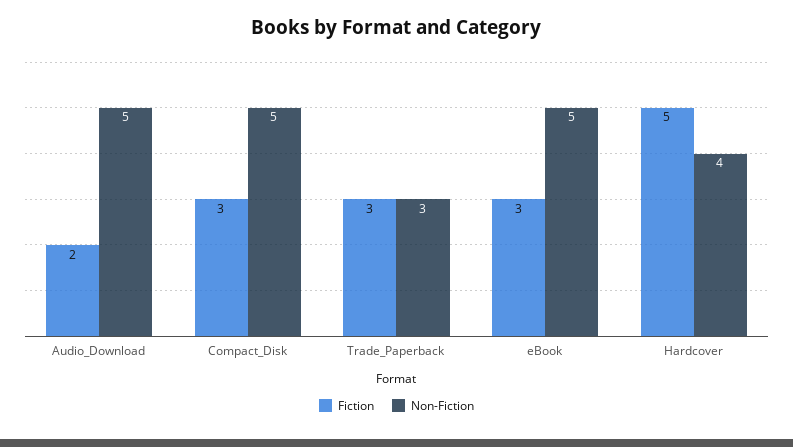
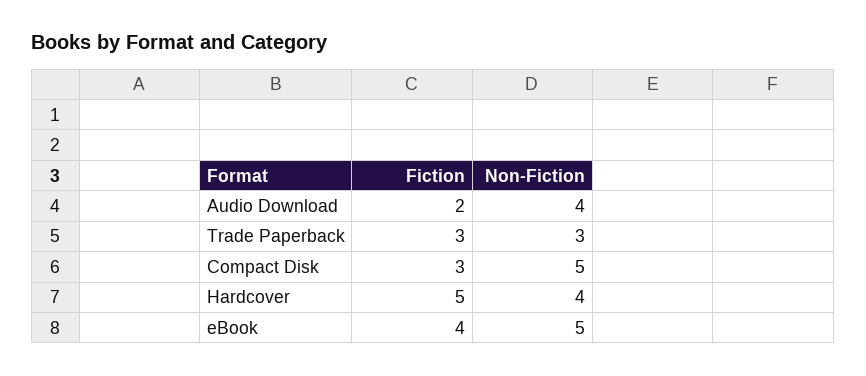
  {
    "Fiction": {
      "Audio_Download": 2,
      "Compact_Disk": 3,
      "Trade_Paperback": 3,
-     "eBook": 3,
+     "eBook": 4,
      "Hardcover": 5
    },
    "Non-Fiction": {
-     "Audio_Download": 5,
+     "Audio_Download": 4,
      "Compact_Disk": 5,
      "Trade_Paperback": 3,
      "eBook": 5,
      "Hardcover": 4
    }
  }

